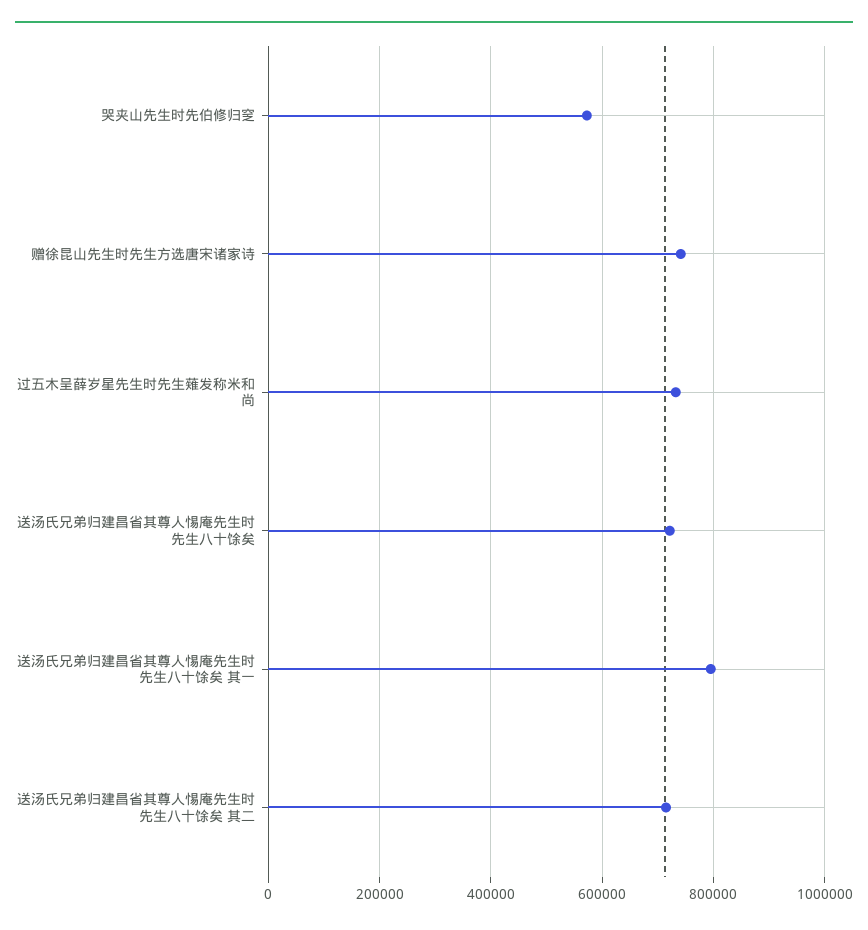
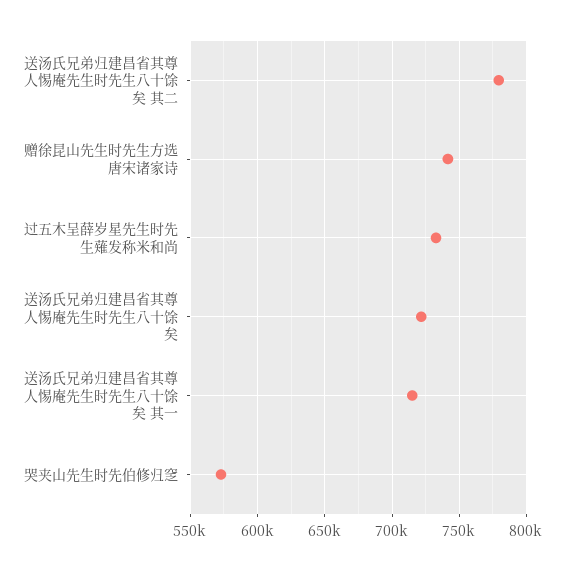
  {
    "哭夹山先生时先伯修归窆": 575000,
    "赠徐昆山先生时先生方选唐宋诸家诗": 740000,
    "过五木呈薛岁星先生时先生薙发称米和尚": 735000,
    "送汤氏兄弟归建昌省其尊人惕庵先生时先生八十馀矣": 720000,
-   "送汤氏兄弟归建昌省其尊人惕庵先生时先生八十馀矣 其一": 800000,
+   "送汤氏兄弟归建昌省其尊人惕庵先生时先生八十馀矣 其一": 715000,
-   "送汤氏兄弟归建昌省其尊人惕庵先生时先生八十馀矣 其二": 720000
+   "送汤氏兄弟归建昌省其尊人惕庵先生时先生八十馀矣 其二": 780000
  }

